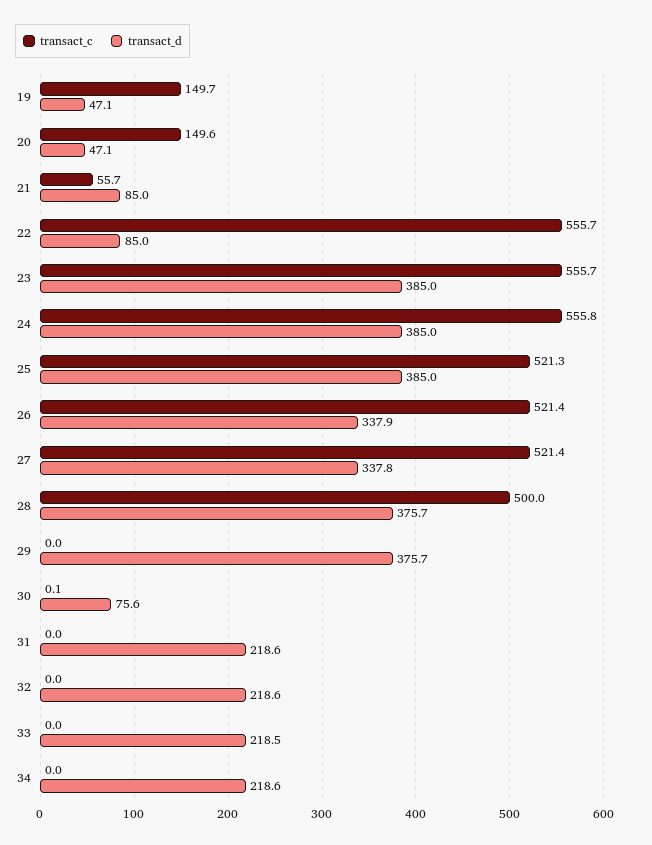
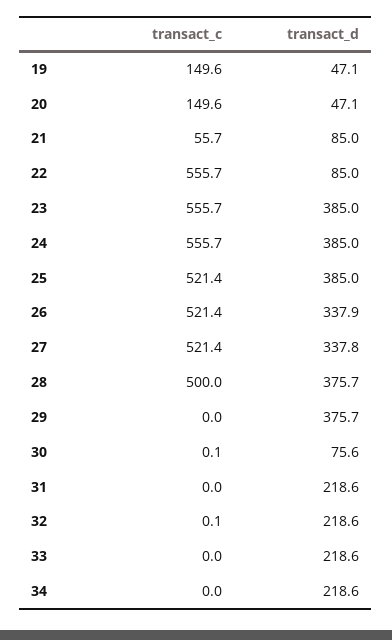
  {
    "transact_c": {
-     "19": 149.7,
+     "19": 149.6,
      "20": 149.6,
      "21": 55.7,
      "22": 555.7,
      "23": 555.7,
-     "24": 555.8,
+     "24": 555.7,
-     "25": 521.3,
+     "25": 521.4,
      "26": 521.4,
      "27": 521.4,
      "28": 500,
      "29": 0,
      "30": 0.1,
      "31": 0,
-     "32": 0,
+     "32": 0.1,
      "33": 0,
      "34": 0
    },
    "transact_d": {
      "19": 47.1,
      "20": 47.1,
      "21": 85,
      "22": 85,
      "23": 385,
      "24": 385,
      "25": 385,
      "26": 337.9,
      "27": 337.8,
      "28": 375.7,
      "29": 375.7,
      "30": 75.6,
      "31": 218.6,
      "32": 218.6,
-     "33": 218.5,
+     "33": 218.6,
      "34": 218.6
    }
  }

